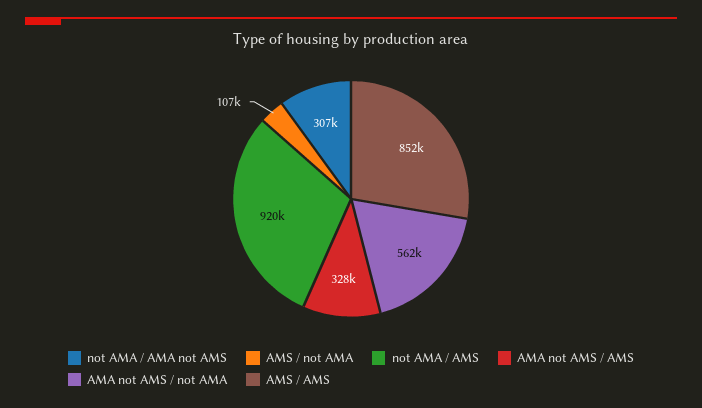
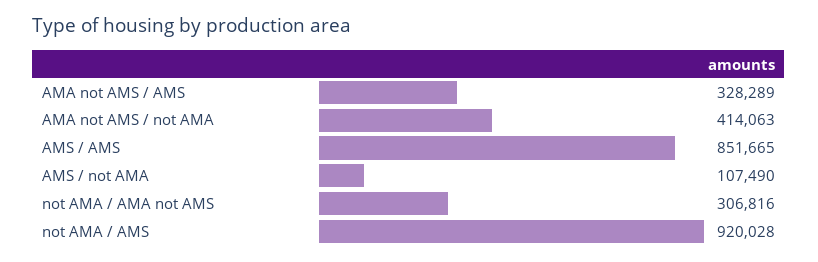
  {
    "not AMA / AMA not AMS": 306816,
    "AMS / not AMA": 107490,
    "not AMA / AMS": 920028,
    "AMA not AMS / AMS": 328289,
-   "AMA not AMS / not AMA": 562000,
+   "AMA not AMS / not AMA": 414063,
    "AMS / AMS": 851665
  }

